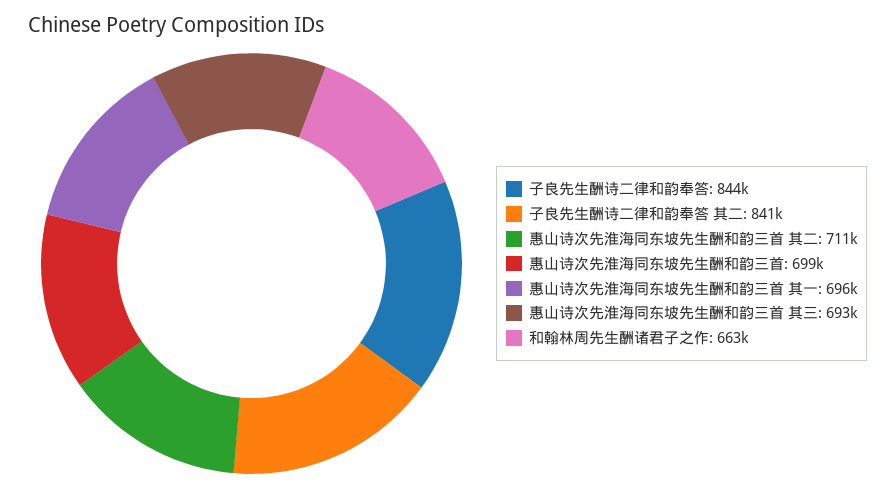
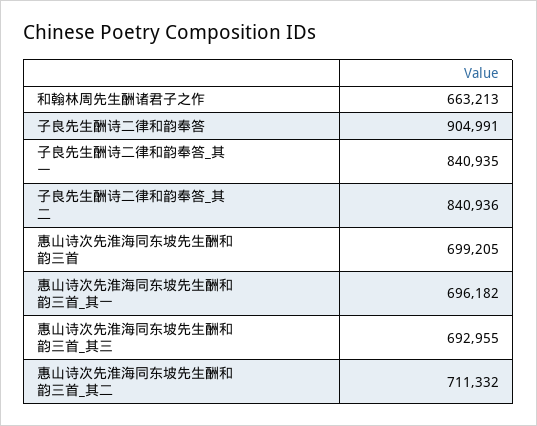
  {
-   "子良先生酬诗二律和韵奉答": 844000,
+   "子良先生酬诗二律和韵奉答": 904991,
    "子良先生酬诗二律和韵奉答 其二": 840936,
    "惠山诗次先淮海同东坡先生酬和韵三首 其二": 711332,
    "惠山诗次先淮海同东坡先生酬和韵三首": 699205,
    "惠山诗次先淮海同东坡先生酬和韵三首 其一": 696182,
    "惠山诗次先淮海同东坡先生酬和韵三首 其三": 692955,
-   "和翰林周先生酬诸君子之作": 663213
+   "和翰林周先生酬诸君子之作": 663213,
+   "子良先生酬诗二律和韵奉答_其一": 840935
  }

